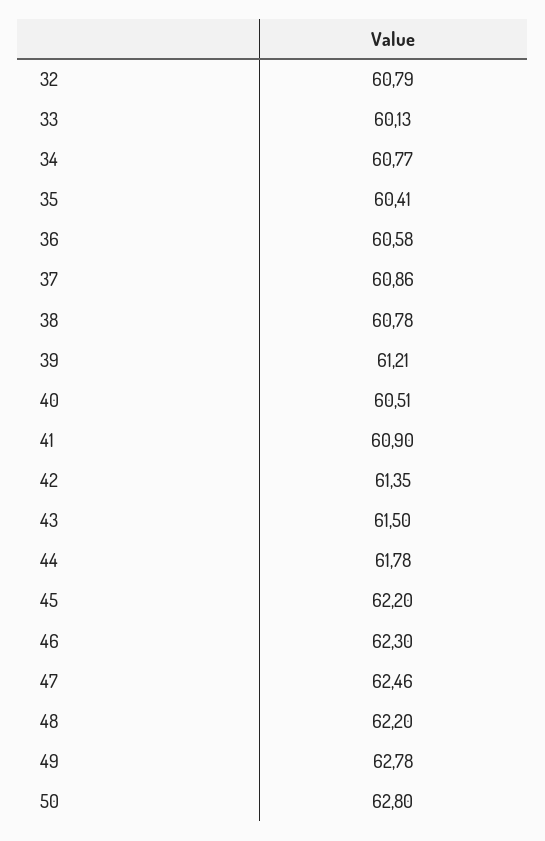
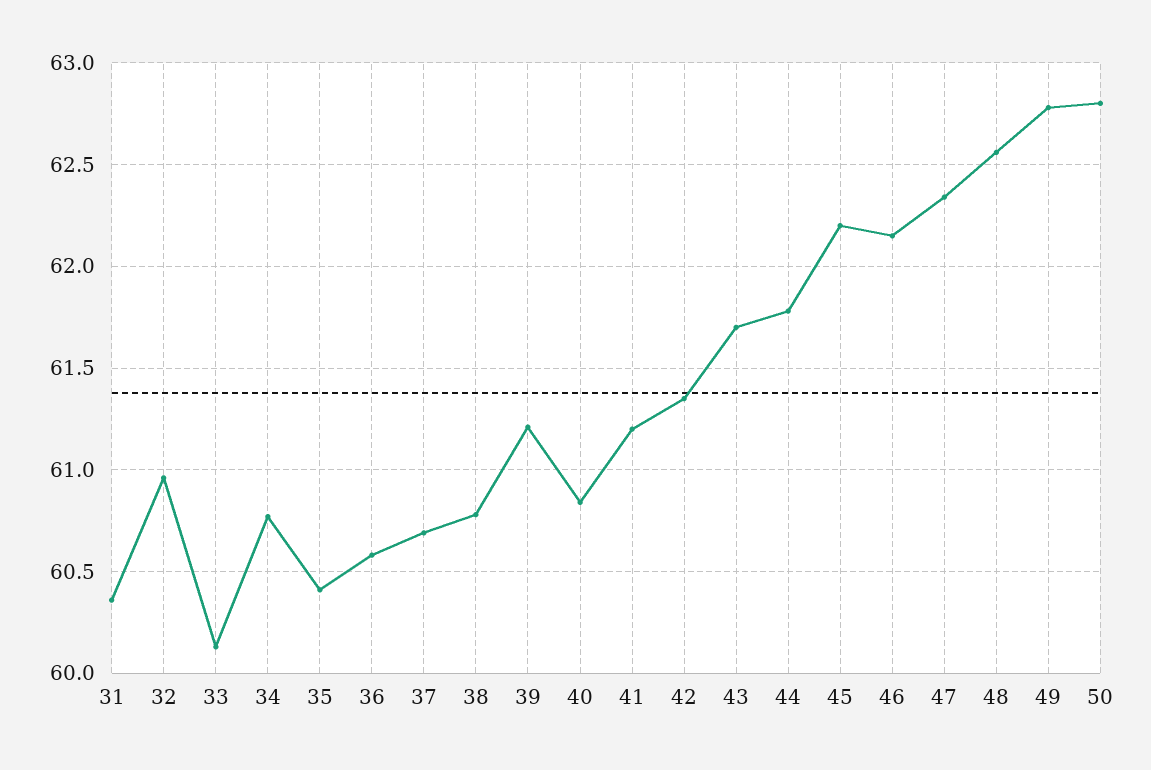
  {
-   "32": 60.79,
+   "32": 60.95,
    "33": 60.13,
    "34": 60.77,
    "35": 60.41,
    "36": 60.58,
-   "37": 60.86,
+   "37": 60.7,
    "38": 60.78,
    "39": 61.21,
-   "40": 60.51,
+   "40": 60.85,
-   "41": 60.9,
+   "41": 61.2,
    "42": 61.35,
-   "43": 61.5,
+   "43": 61.7,
    "44": 61.78,
    "45": 62.2,
-   "46": 62.3,
+   "46": 62.15,
-   "47": 62.46,
+   "47": 62.35,
-   "48": 62.2,
+   "48": 62.55,
    "49": 62.78,
-   "50": 62.8
+   "50": 62.8,
+   "31": 60.35
  }

